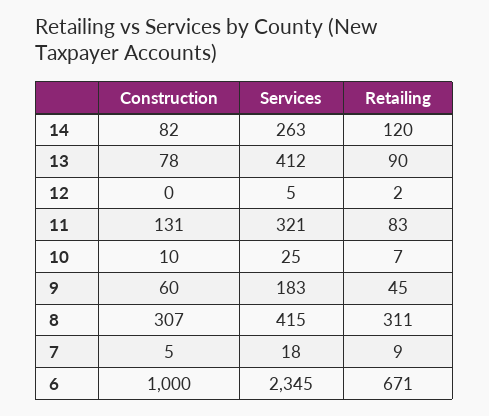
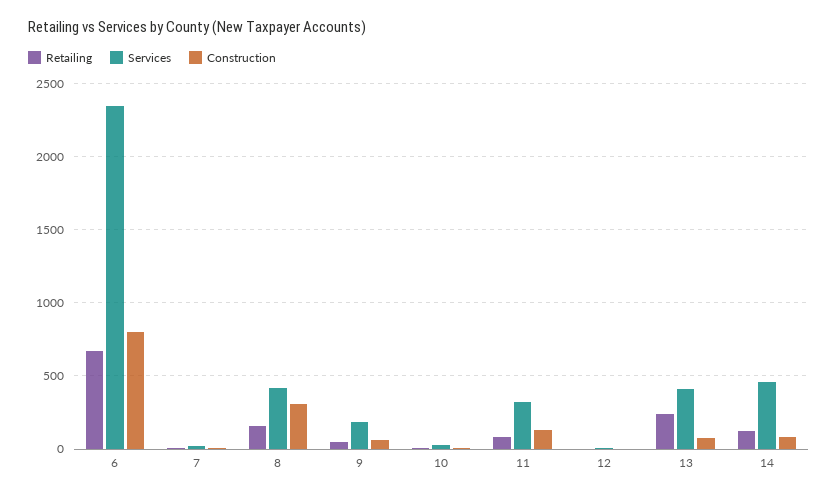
  {
    "Construction": {
      "14": 82,
      "13": 78,
      "12": 0,
      "11": 131,
      "10": 10,
      "9": 60,
      "8": 307,
      "7": 5,
-     "6": 1000
+     "6": 800
    },
    "Services": {
-     "14": 263,
+     "14": 450,
      "13": 412,
      "12": 5,
      "11": 321,
      "10": 25,
      "9": 183,
      "8": 415,
      "7": 18,
      "6": 2345
    },
    "Retailing": {
      "14": 120,
-     "13": 90,
+     "13": 250,
      "12": 2,
      "11": 83,
      "10": 7,
      "9": 45,
-     "8": 311,
+     "8": 150,
      "7": 9,
      "6": 671
    }
  }

